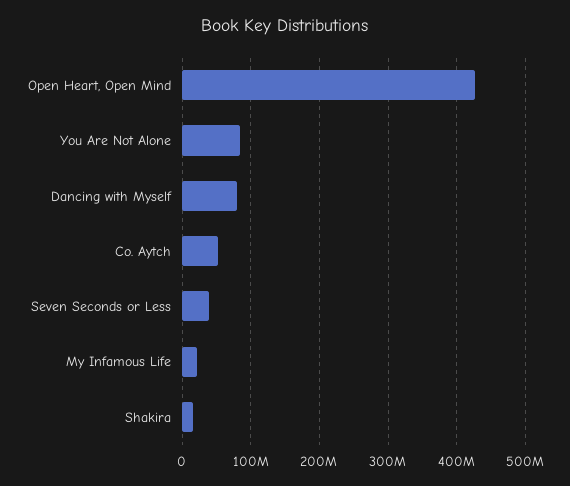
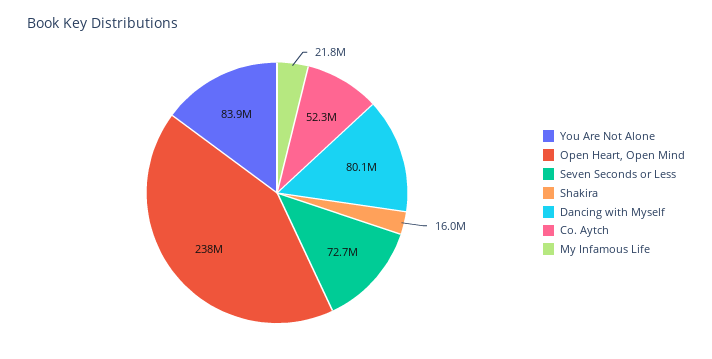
  {
-   "Open Heart, Open Mind": 430000000,
+   "Open Heart, Open Mind": 238000000,
    "You Are Not Alone": 83900000,
    "Dancing with Myself": 80100000,
    "Co. Aytch": 52300000,
-   "Seven Seconds or Less": 40000000,
+   "Seven Seconds or Less": 72700000,
    "My Infamous Life": 21800000,
    "Shakira": 16000000
  }

